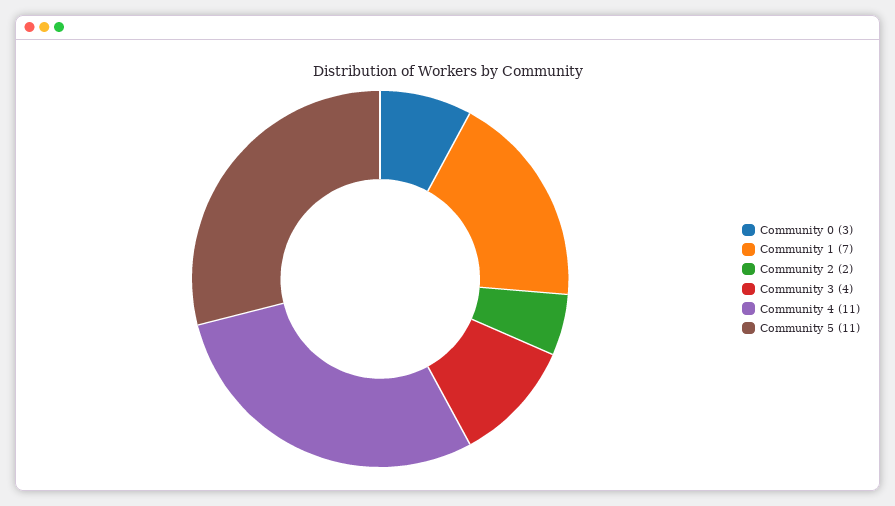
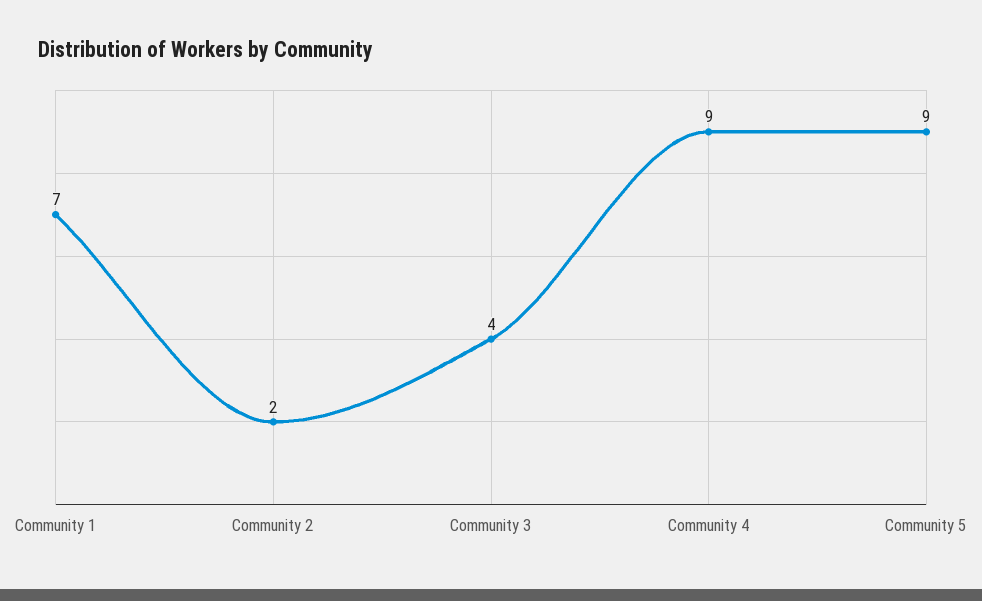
  {
-   "Community 0": 3,
    "Community 1": 7,
    "Community 2": 2,
    "Community 3": 4,
-   "Community 4": 11,
+   "Community 4": 9,
-   "Community 5": 11
+   "Community 5": 9
  }

